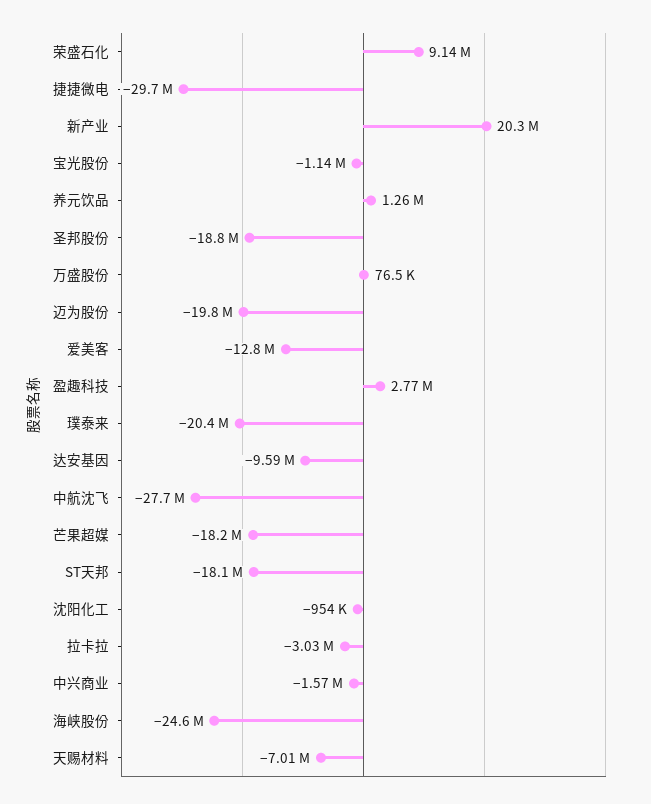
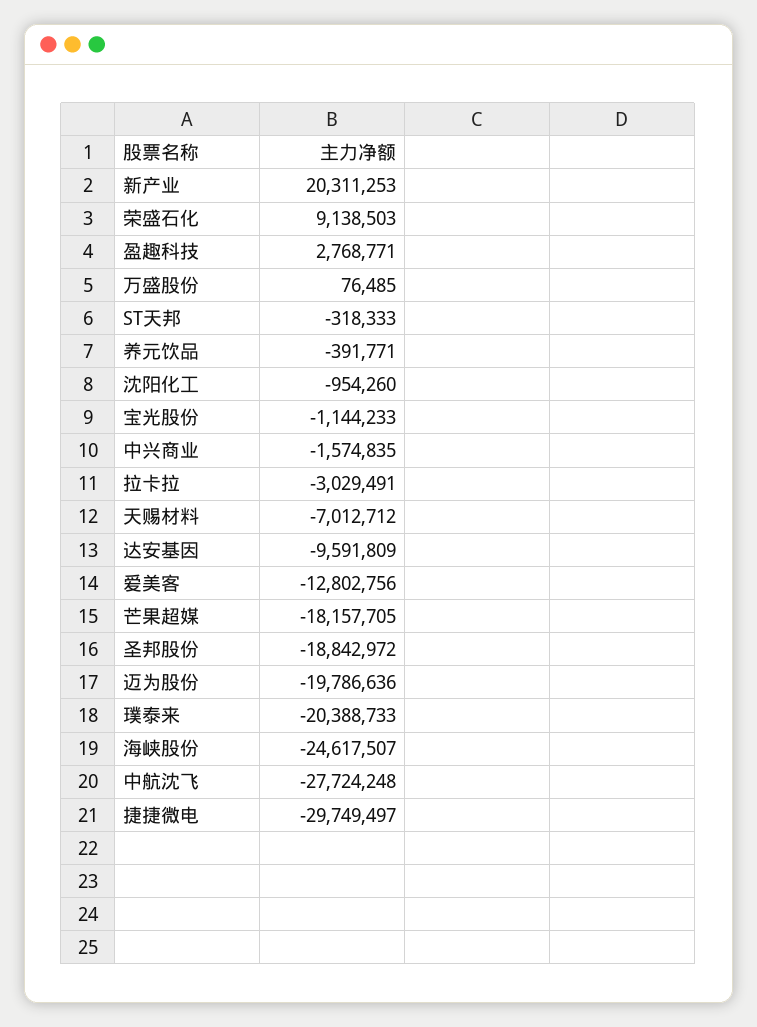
  {
    "荣盛石化": 9138503,
    "捷捷微电": -29749497,
    "新产业": 20311253,
    "宝光股份": -1144233,
-   "养元饮品": 1260000,
+   "养元饮品": -391771,
    "圣邦股份": -18842972,
    "万盛股份": 76485,
    "迈为股份": -19786636,
    "爱美客": -12802756,
    "盈趣科技": 2768771,
    "璞泰来": -20388733,
    "达安基因": -9591809,
    "中航沈飞": -27724248,
    "芒果超媒": -18157705,
-   "ST天邦": -18100000,
+   "ST天邦": -318333,
    "沈阳化工": -954260,
    "拉卡拉": -3029491,
    "中兴商业": -1574835,
    "海峡股份": -24617507,
    "天赐材料": -7012712
  }

